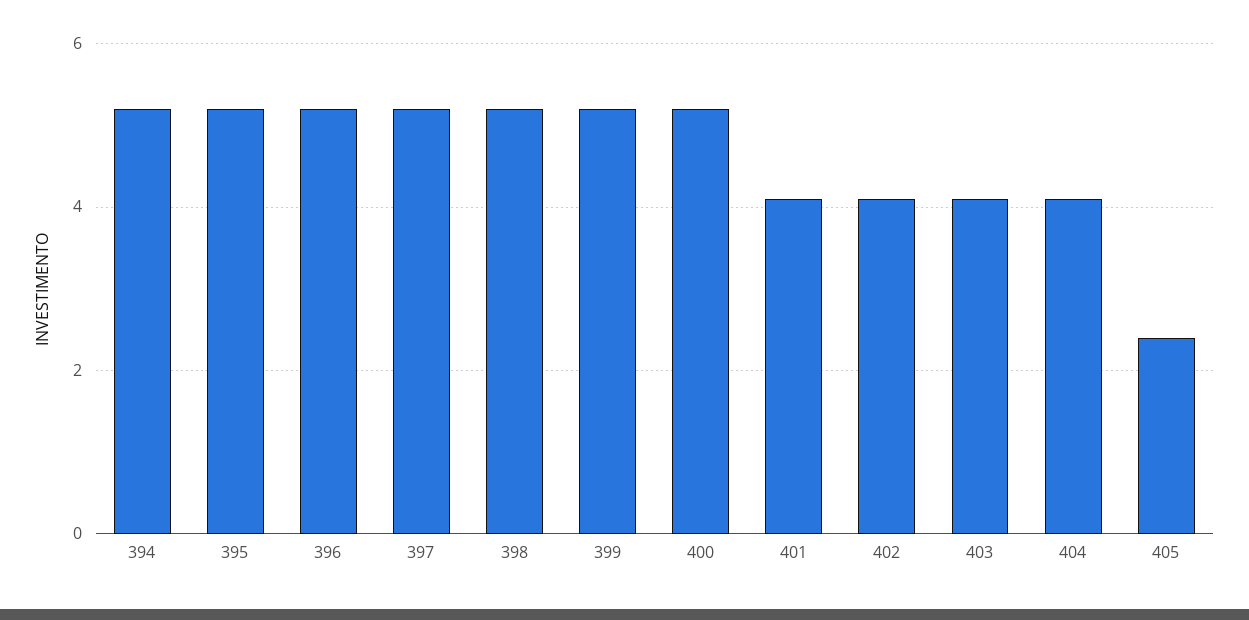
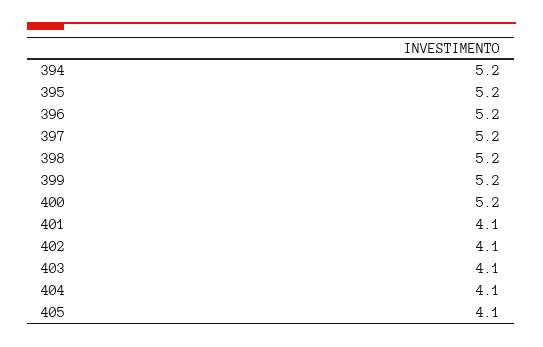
  {
    "394": 5.2,
    "395": 5.2,
    "396": 5.2,
    "397": 5.2,
    "398": 5.2,
    "399": 5.2,
    "400": 5.2,
    "401": 4.1,
    "402": 4.1,
    "403": 4.1,
    "404": 4.1,
-   "405": 2.5
+   "405": 4.1
  }

